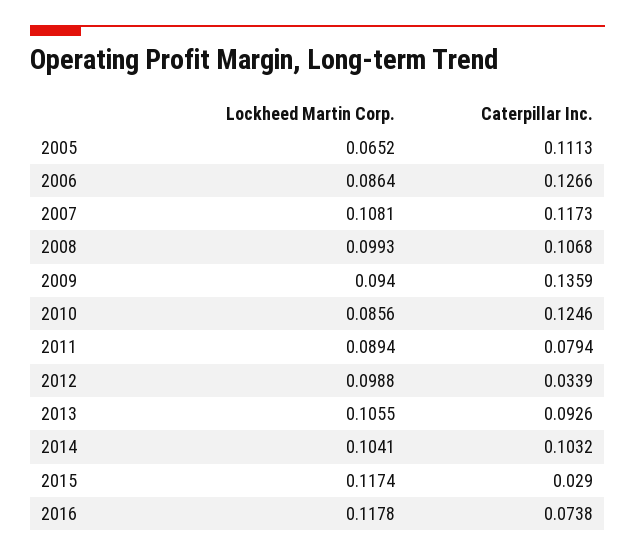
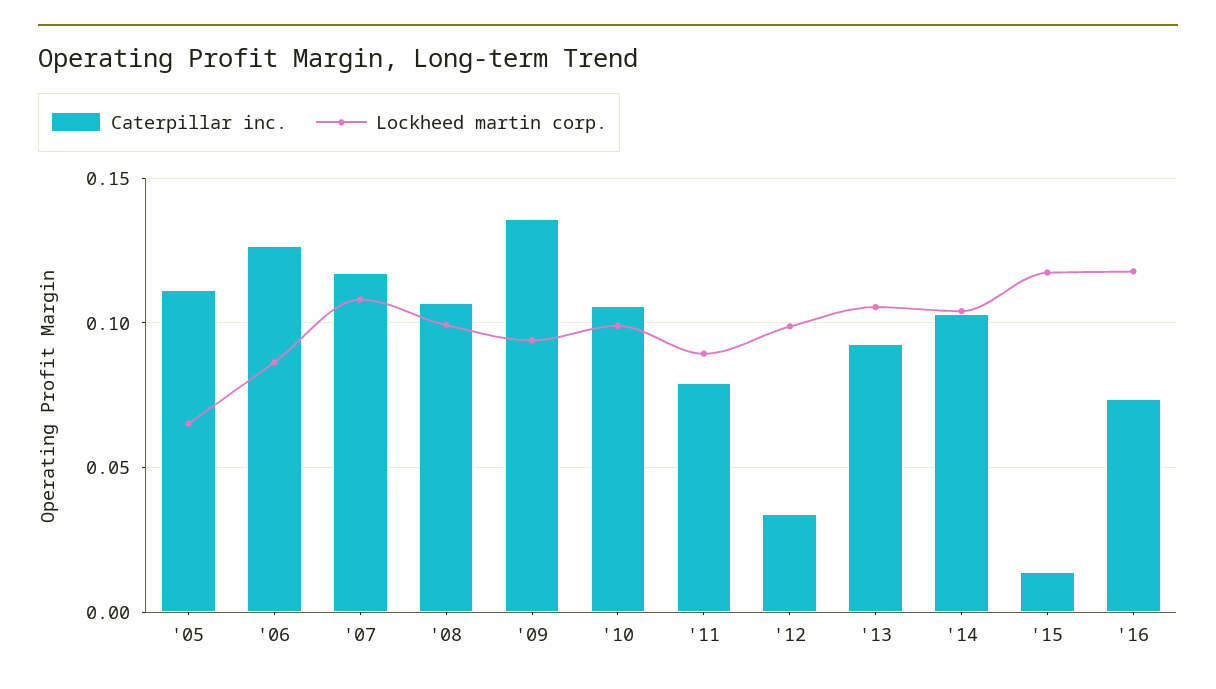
  {
    "Lockheed Martin Corp.": {
      "2005": 0.0652,
      "2006": 0.0864,
      "2007": 0.1081,
      "2008": 0.0993,
      "2009": 0.094,
-     "2010": 0.0856,
+     "2010": 0.1,
      "2011": 0.0894,
      "2012": 0.0988,
      "2013": 0.1055,
      "2014": 0.1041,
      "2015": 0.1174,
      "2016": 0.1178
    },
    "Caterpillar Inc.": {
      "2005": 0.1113,
      "2006": 0.1266,
      "2007": 0.1173,
      "2008": 0.1068,
      "2009": 0.1359,
-     "2010": 0.1246,
+     "2010": 0.105,
      "2011": 0.0794,
      "2012": 0.0339,
      "2013": 0.0926,
      "2014": 0.1032,
-     "2015": 0.029,
+     "2015": 0.015,
      "2016": 0.0738
    }
  }

